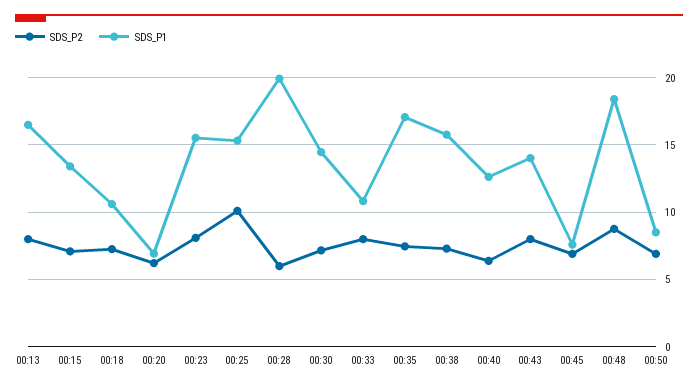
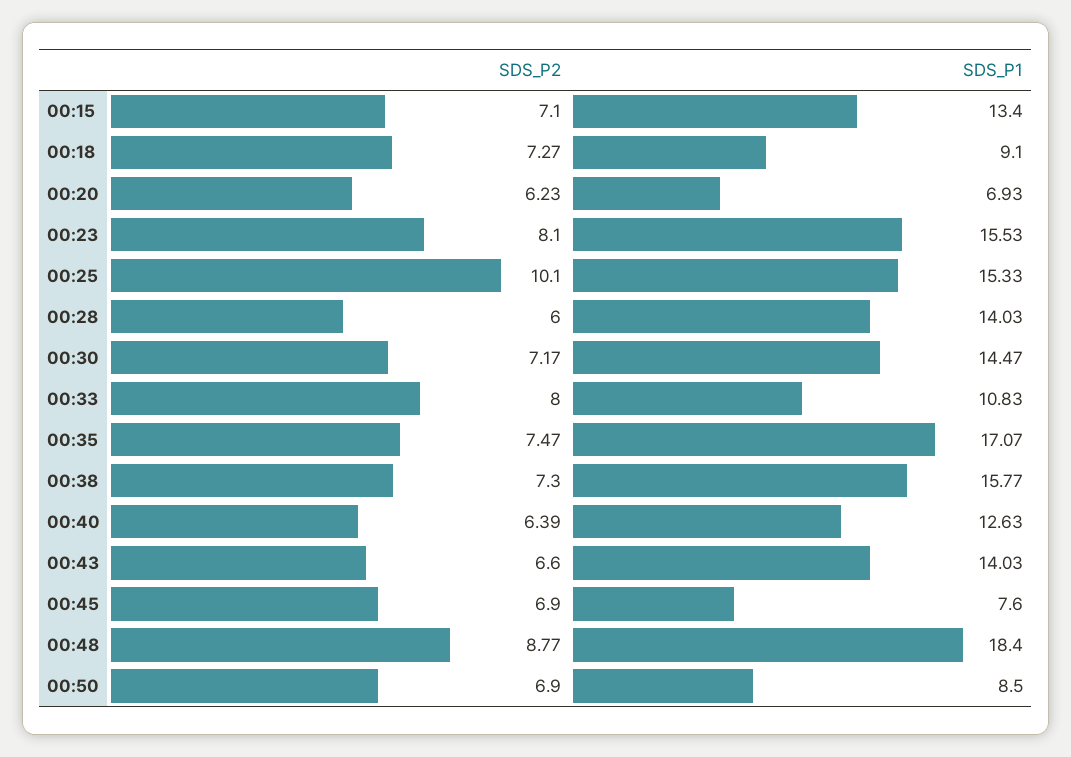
  {
    "SDS_P2": {
-     "00:13": 8,
      "00:15": 7.1,
      "00:18": 7.27,
      "00:20": 6.23,
      "00:23": 8.1,
      "00:25": 10.1,
      "00:28": 6,
      "00:30": 7.17,
      "00:33": 8,
      "00:35": 7.47,
      "00:38": 7.3,
      "00:40": 6.39,
-     "00:43": 8,
+     "00:43": 6.6,
      "00:45": 6.9,
      "00:48": 8.77,
      "00:50": 6.9
    },
    "SDS_P1": {
-     "00:13": 16.5,
      "00:15": 13.4,
-     "00:18": 10.5,
+     "00:18": 9.1,
      "00:20": 6.93,
      "00:23": 15.53,
      "00:25": 15.33,
-     "00:28": 20,
+     "00:28": 14.03,
      "00:30": 14.47,
      "00:33": 10.83,
      "00:35": 17.07,
      "00:38": 15.77,
      "00:40": 12.63,
      "00:43": 14.03,
      "00:45": 7.6,
      "00:48": 18.4,
      "00:50": 8.5
    }
  }

